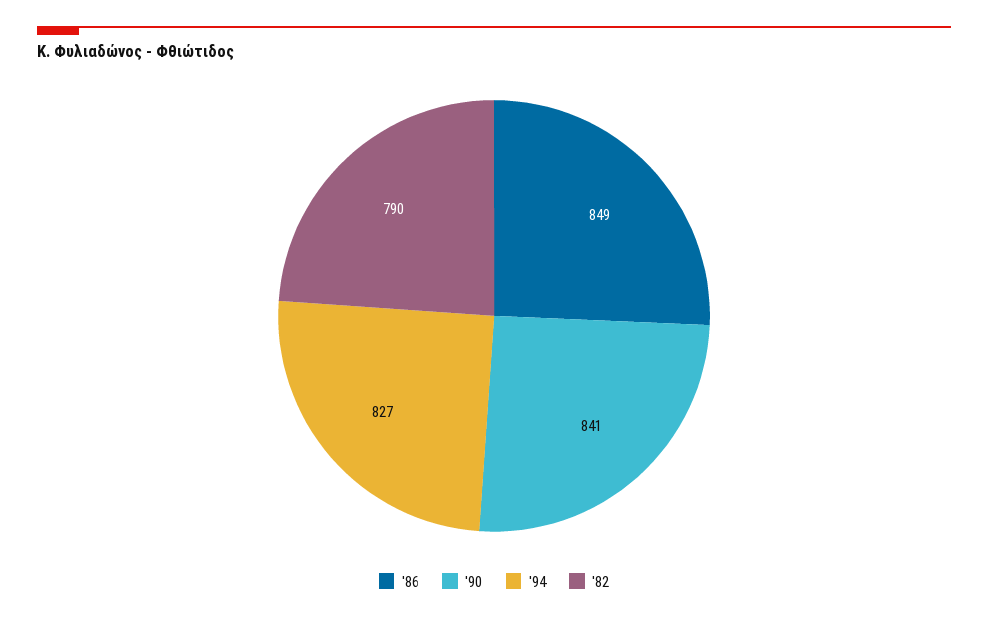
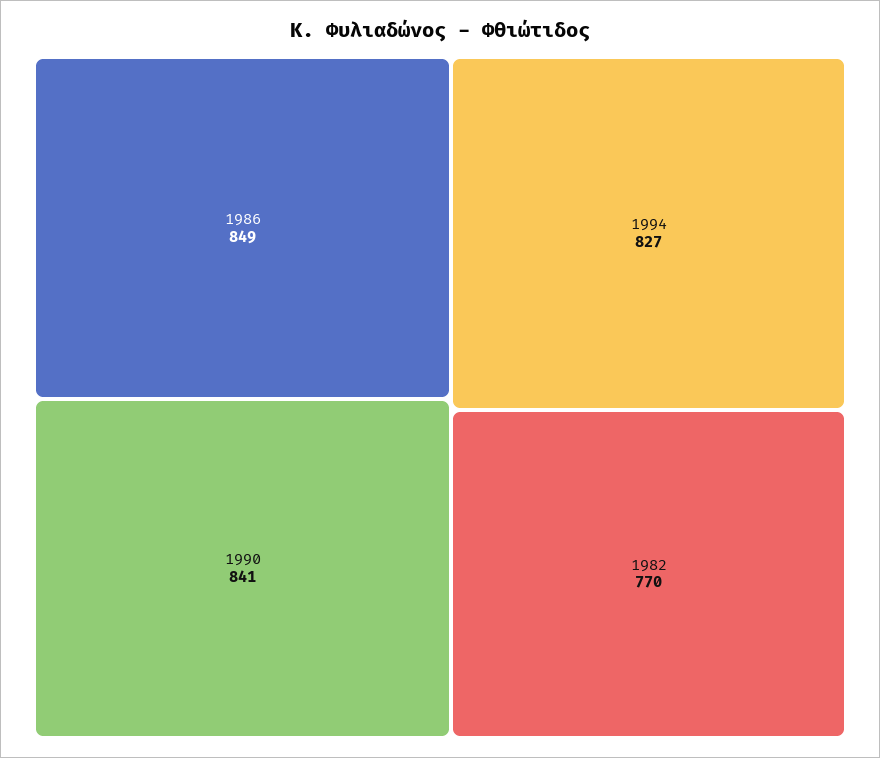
  {
    "'86": 849,
    "'90": 841,
    "'94": 827,
-   "'82": 790
+   "'82": 770
  }

